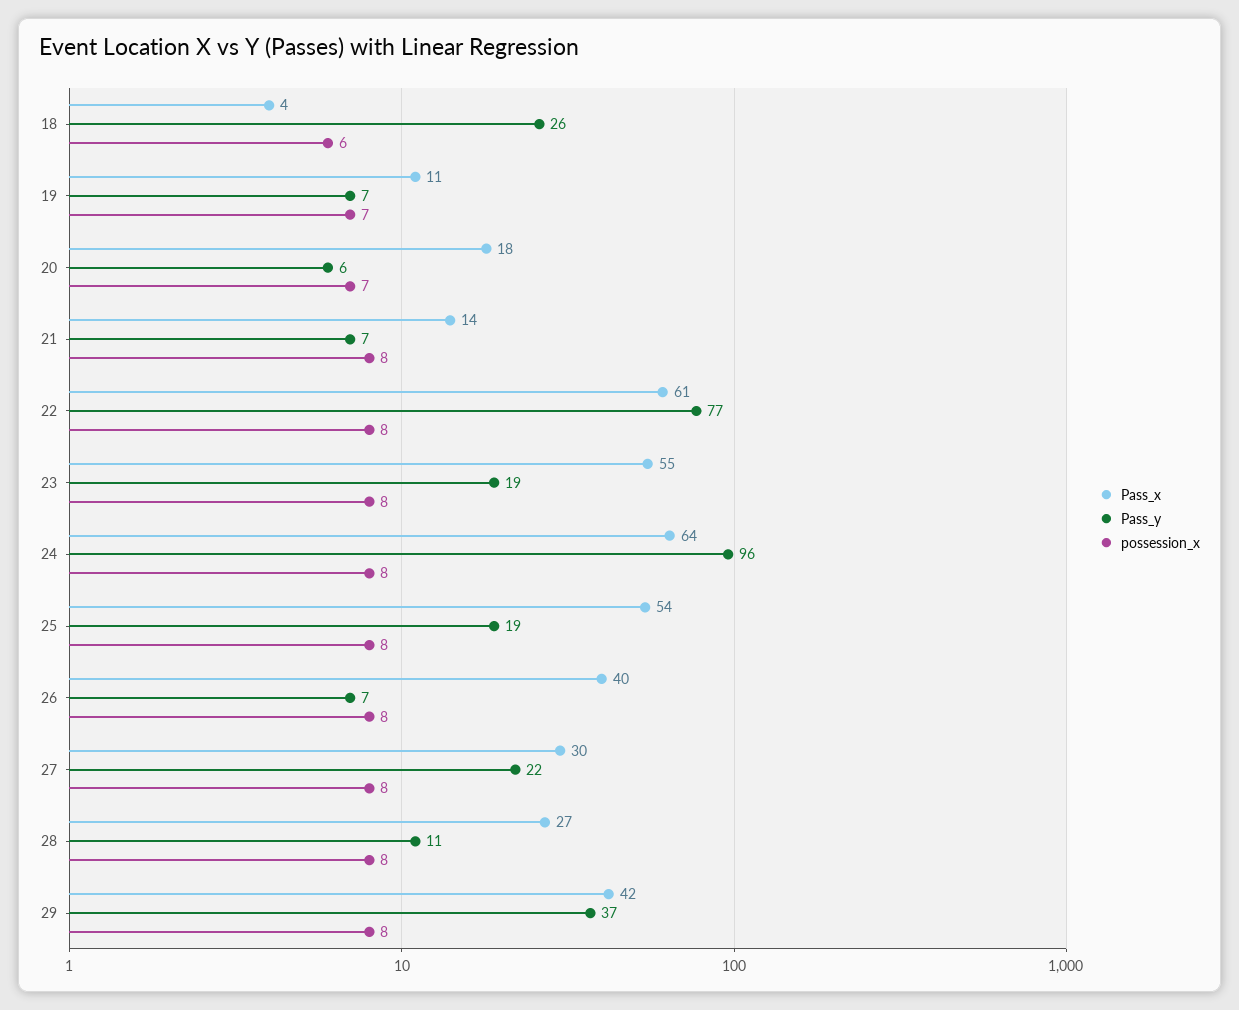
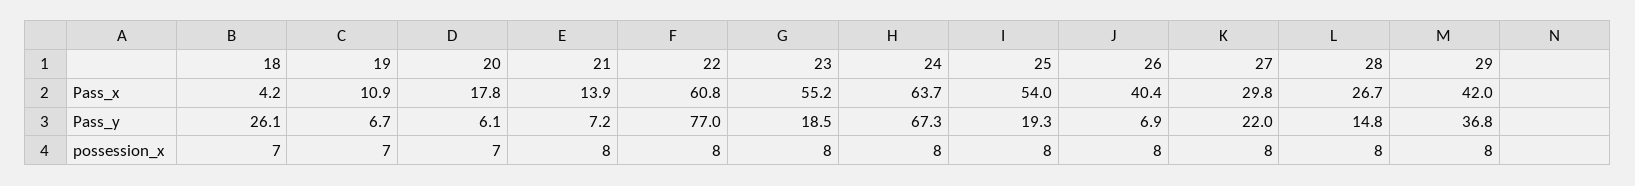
  {
    "Pass_x": {
      "18": 4.2,
      "19": 10.9,
      "20": 17.8,
      "21": 13.9,
      "22": 60.8,
      "23": 55.2,
      "24": 63.7,
      "25": 54,
      "26": 40.4,
      "27": 29.8,
      "28": 26.7,
      "29": 42
    },
    "Pass_y": {
      "18": 26.1,
      "19": 6.7,
      "20": 6.1,
      "21": 7.2,
      "22": 77,
      "23": 18.5,
-     "24": 96,
+     "24": 67.3,
      "25": 19.3,
      "26": 6.9,
      "27": 22,
-     "28": 11,
+     "28": 14.8,
      "29": 36.8
    },
    "possession_x": {
-     "18": 6,
+     "18": 7,
      "19": 7,
      "20": 7,
      "21": 8,
      "22": 8,
      "23": 8,
      "24": 8,
      "25": 8,
      "26": 8,
      "27": 8,
      "28": 8,
      "29": 8
    }
  }

